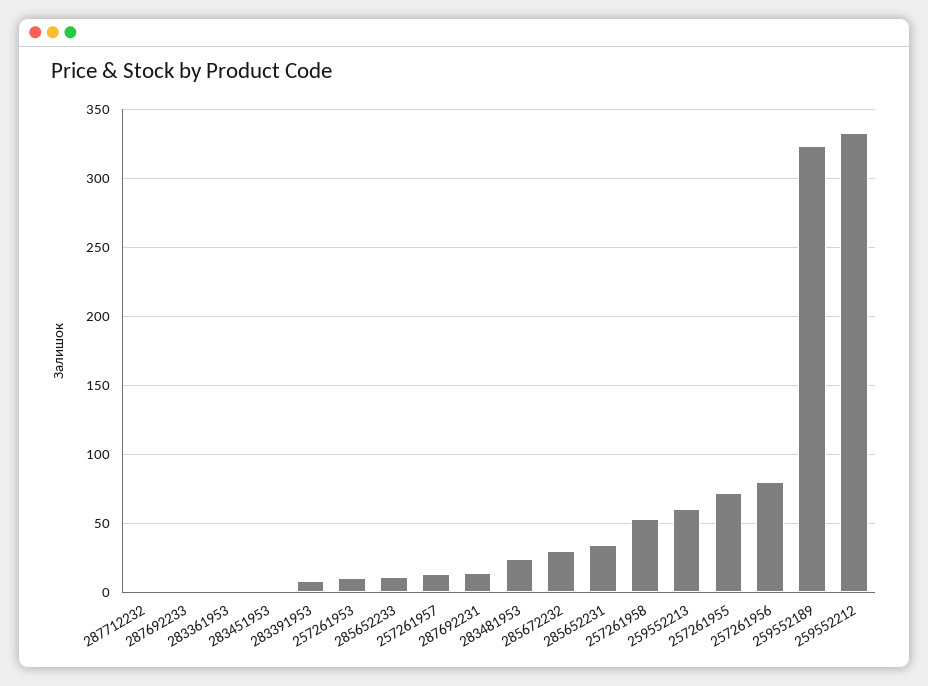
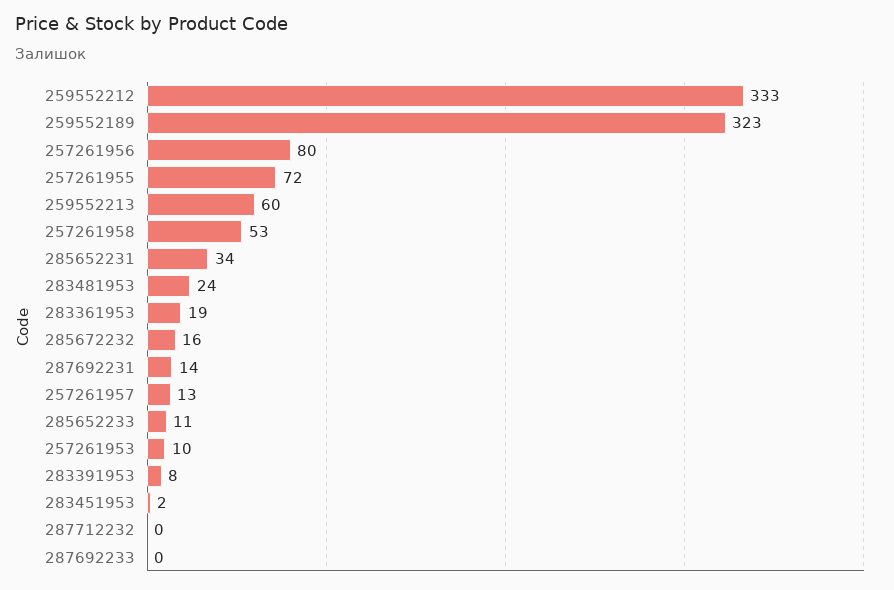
  {
    "287712232": 0,
    "287692233": 0,
-   "283361953": 0,
+   "283361953": 19,
    "283451953": 2,
    "283391953": 8,
    "257261953": 10,
    "285652233": 11,
    "257261957": 13,
    "287692231": 14,
    "283481953": 24,
-   "285672232": 30,
+   "285672232": 16,
    "285652231": 34,
    "257261958": 53,
    "259552213": 60,
    "257261955": 72,
    "257261956": 80,
    "259552189": 323,
    "259552212": 333
  }

